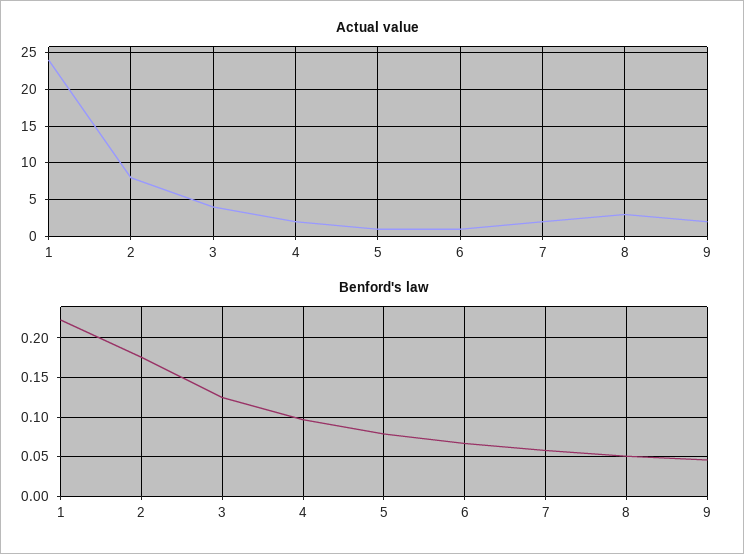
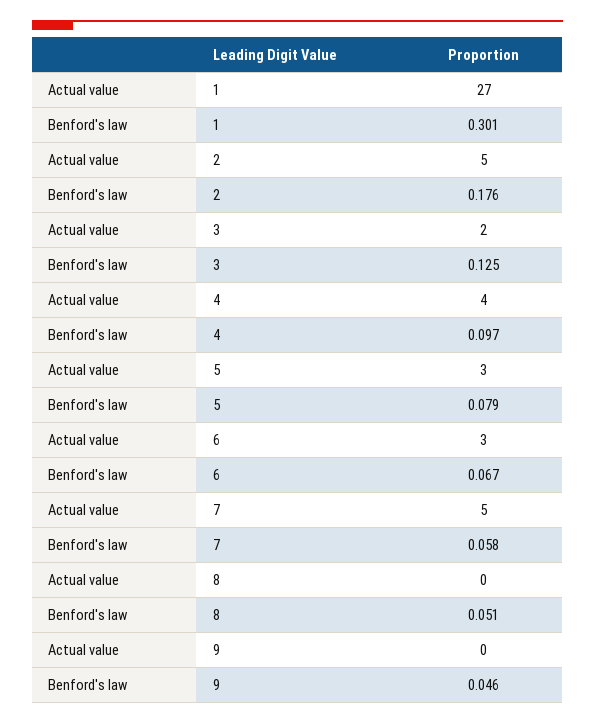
  {
    "Actual value": {
-     "1": 24,
+     "1": 27,
-     "2": 8,
+     "2": 5,
-     "3": 4,
+     "3": 2,
-     "4": 2,
+     "4": 4,
-     "5": 1,
+     "5": 3,
-     "6": 1,
+     "6": 3,
-     "7": 2,
+     "7": 5,
-     "8": 3,
+     "8": 0,
-     "9": 2
+     "9": 0
    },
    "Benford's law": {
-     "1": 0.22,
+     "1": 0.301,
      "2": 0.176,
      "3": 0.125,
      "4": 0.097,
      "5": 0.079,
      "6": 0.067,
      "7": 0.058,
      "8": 0.051,
      "9": 0.046
    }
  }

